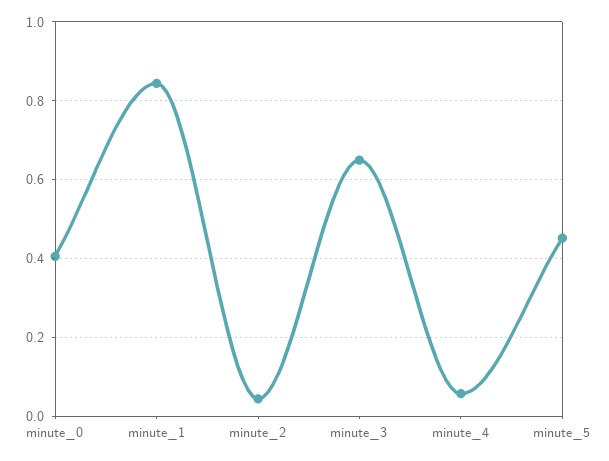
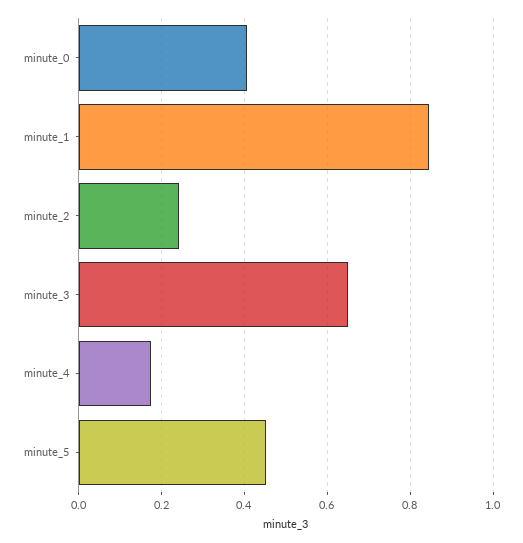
  {
    "minute_0": 0.4,
    "minute_1": 0.84,
-   "minute_2": 0.04,
+   "minute_2": 0.24,
    "minute_3": 0.64,
-   "minute_4": 0.06,
+   "minute_4": 0.18,
    "minute_5": 0.46
  }

